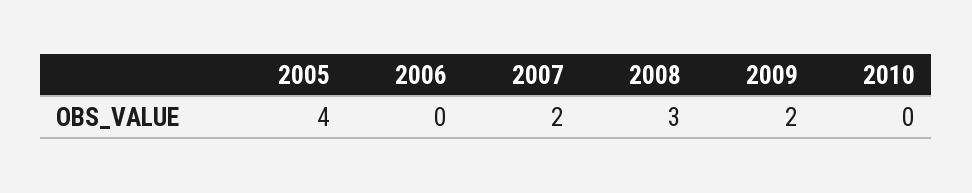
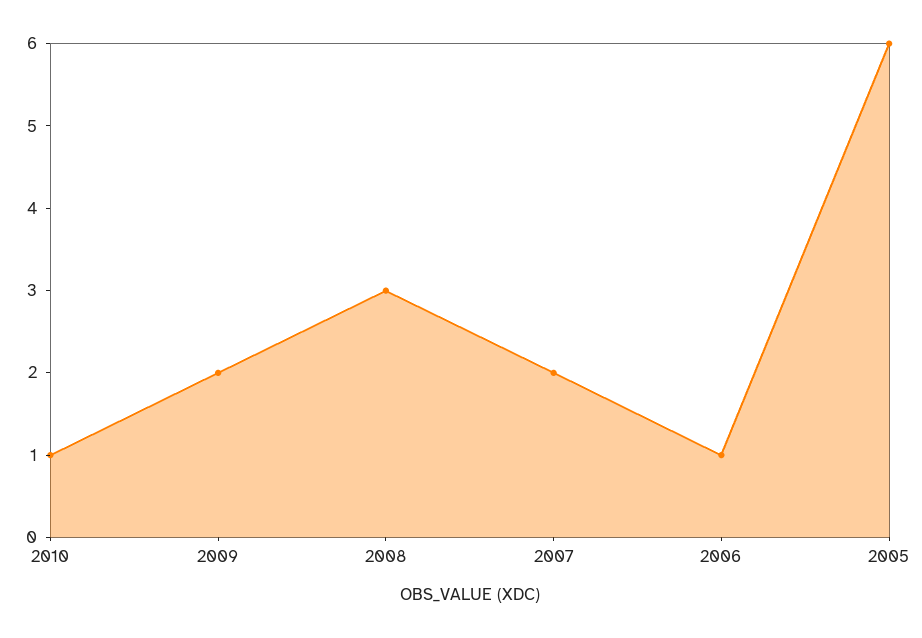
  {
-   "2005": 4,
+   "2005": 6,
-   "2006": 0,
+   "2006": 1,
    "2007": 2,
    "2008": 3,
    "2009": 2,
-   "2010": 0
+   "2010": 1
  }

